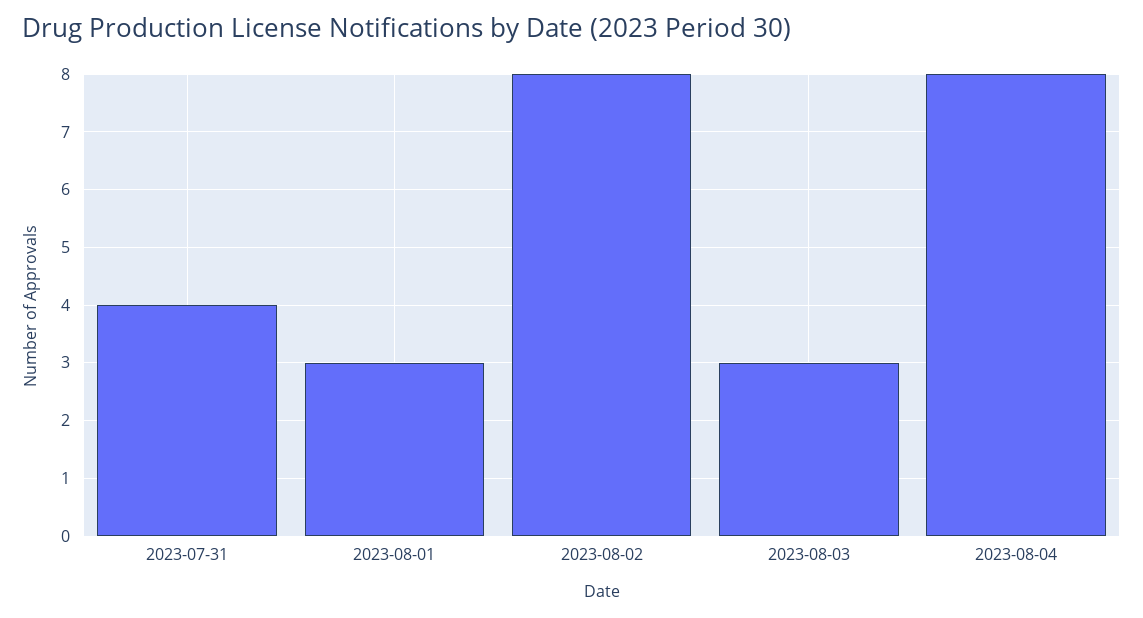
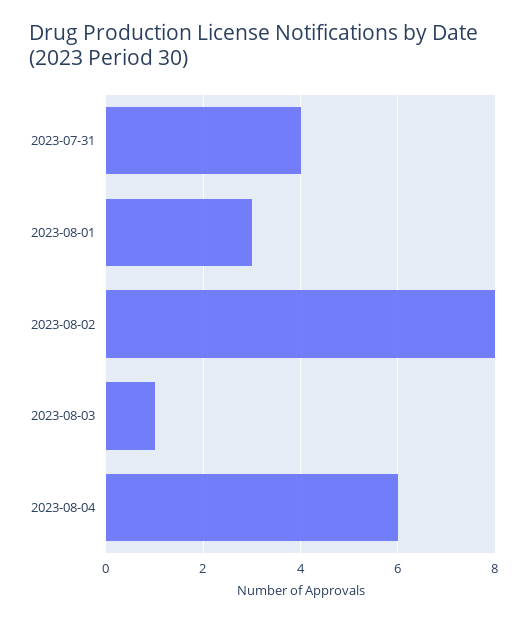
  {
    "2023-07-31": 4,
    "2023-08-01": 3,
    "2023-08-02": 8,
-   "2023-08-03": 3,
+   "2023-08-03": 1,
-   "2023-08-04": 8
+   "2023-08-04": 6
  }

